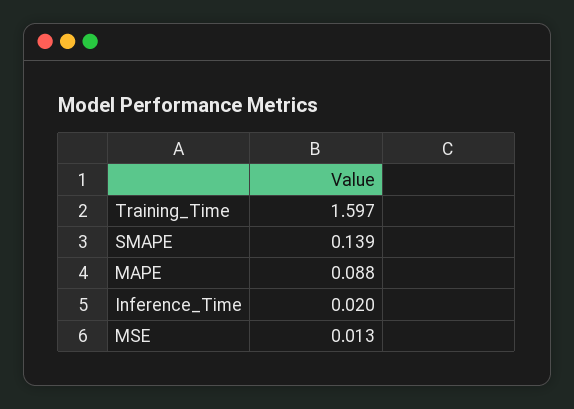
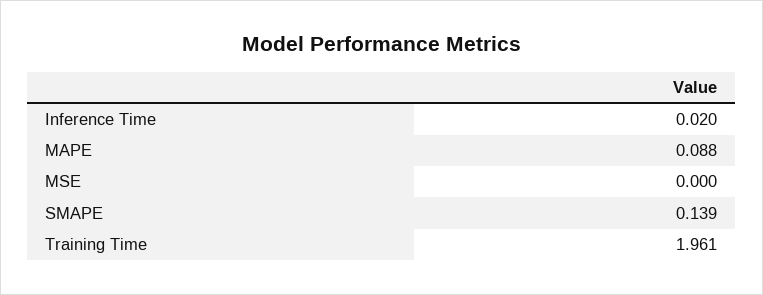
  {
-   "Training_Time": 1.597,
+   "Training_Time": 1.961,
    "SMAPE": 0.139,
    "MAPE": 0.088,
    "Inference_Time": 0.02,
-   "MSE": 0.013
+   "MSE": 0
  }

